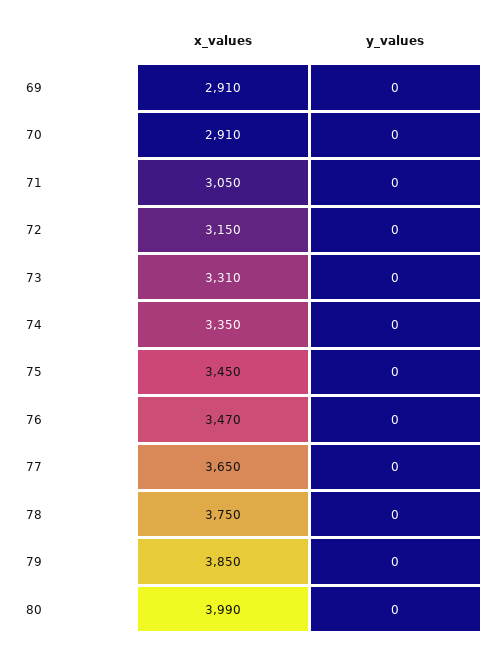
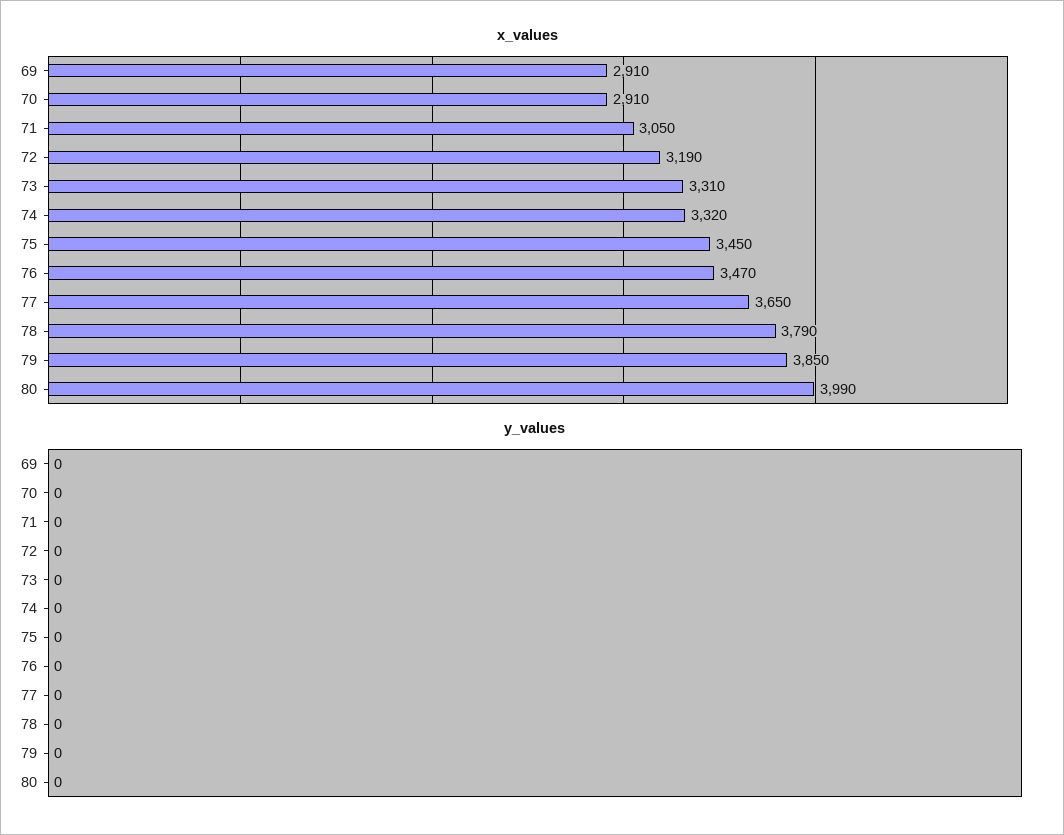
  {
    "x_values": {
      "69": 2910,
      "70": 2910,
      "71": 3050,
-     "72": 3150,
+     "72": 3190,
      "73": 3310,
-     "74": 3350,
+     "74": 3320,
      "75": 3450,
      "76": 3470,
      "77": 3650,
-     "78": 3750,
+     "78": 3790,
      "79": 3850,
      "80": 3990
    },
    "y_values": {
      "69": 0,
      "70": 0,
      "71": 0,
      "72": 0,
      "73": 0,
      "74": 0,
      "75": 0,
      "76": 0,
      "77": 0,
      "78": 0,
      "79": 0,
      "80": 0
    }
  }

